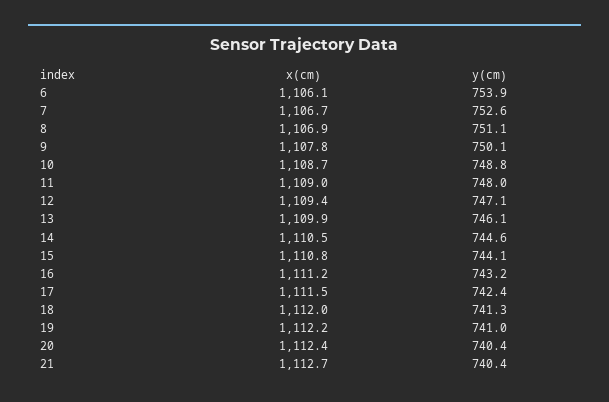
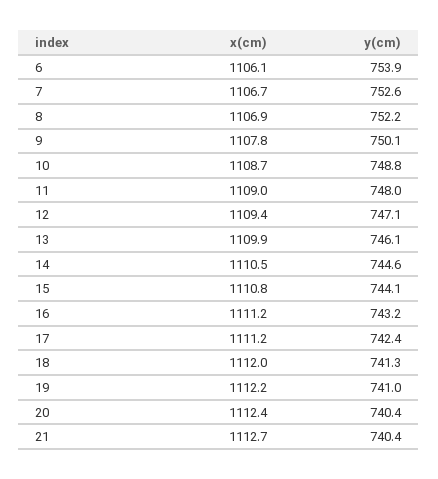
  {
    "x(cm)": {
      "6": 1106.1,
      "7": 1106.7,
      "8": 1106.9,
      "9": 1107.8,
      "10": 1108.7,
      "11": 1109,
      "12": 1109.4,
      "13": 1109.9,
      "14": 1110.5,
      "15": 1110.8,
      "16": 1111.2,
-     "17": 1111.5,
+     "17": 1111.2,
      "18": 1112,
      "19": 1112.2,
      "20": 1112.4,
      "21": 1112.7
    },
    "y(cm)": {
      "6": 753.9,
      "7": 752.6,
-     "8": 751.1,
+     "8": 752.2,
      "9": 750.1,
      "10": 748.8,
      "11": 748,
      "12": 747.1,
      "13": 746.1,
      "14": 744.6,
      "15": 744.1,
      "16": 743.2,
      "17": 742.4,
      "18": 741.3,
      "19": 741,
      "20": 740.4,
      "21": 740.4
    }
  }

